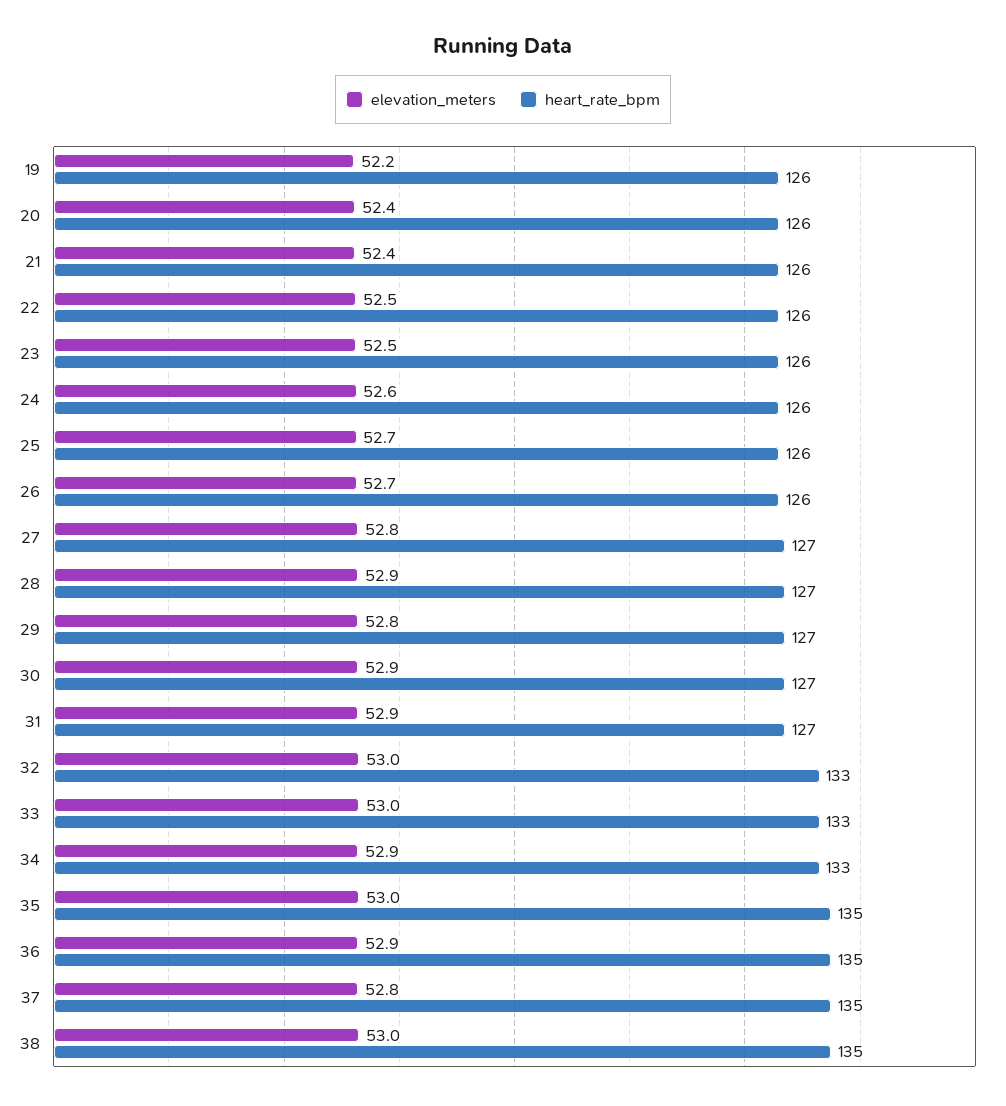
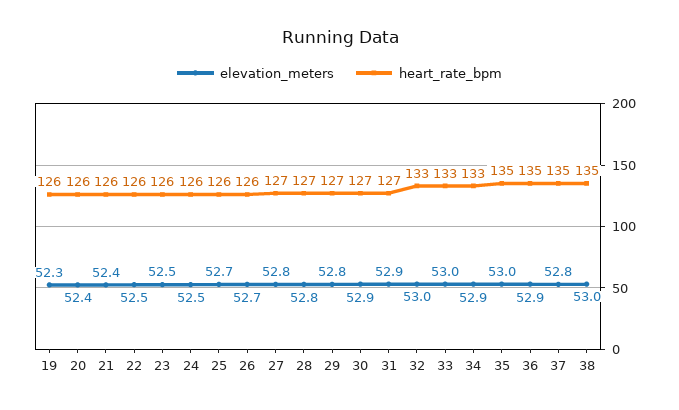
  {
    "elevation_meters": {
-     "19": 52.2,
+     "19": 52.3,
      "20": 52.4,
      "21": 52.4,
      "22": 52.5,
      "23": 52.5,
-     "24": 52.6,
+     "24": 52.5,
      "25": 52.7,
      "26": 52.7,
      "27": 52.8,
-     "28": 52.9,
+     "28": 52.8,
      "29": 52.8,
      "30": 52.9,
      "31": 52.9,
      "32": 53,
      "33": 53,
      "34": 52.9,
      "35": 53,
      "36": 52.9,
      "37": 52.8,
      "38": 53
    },
    "heart_rate_bpm": {
      "19": 126,
      "20": 126,
      "21": 126,
      "22": 126,
      "23": 126,
      "24": 126,
      "25": 126,
      "26": 126,
      "27": 127,
      "28": 127,
      "29": 127,
      "30": 127,
      "31": 127,
      "32": 133,
      "33": 133,
      "34": 133,
      "35": 135,
      "36": 135,
      "37": 135,
      "38": 135
    }
  }

